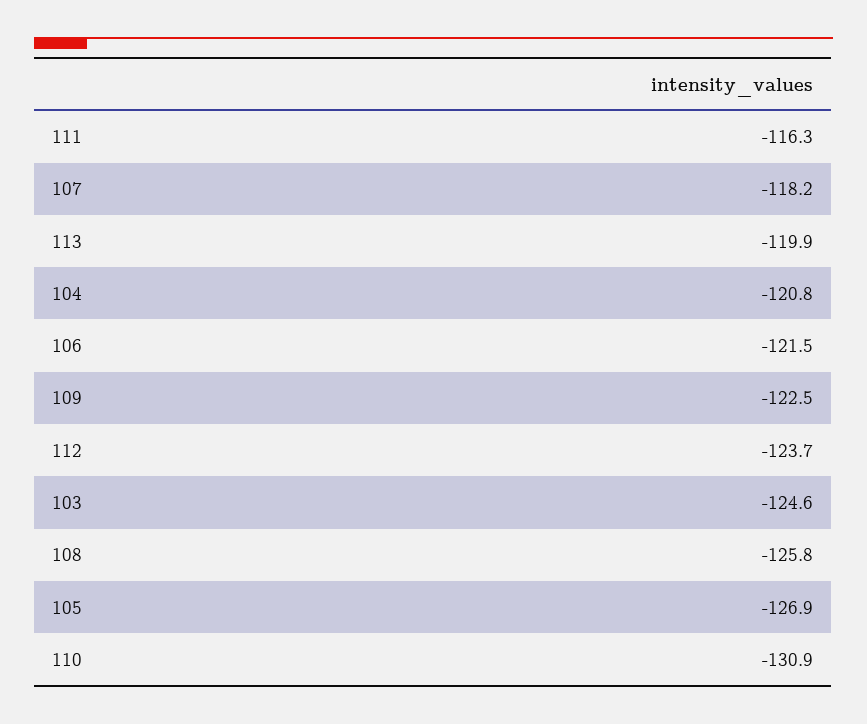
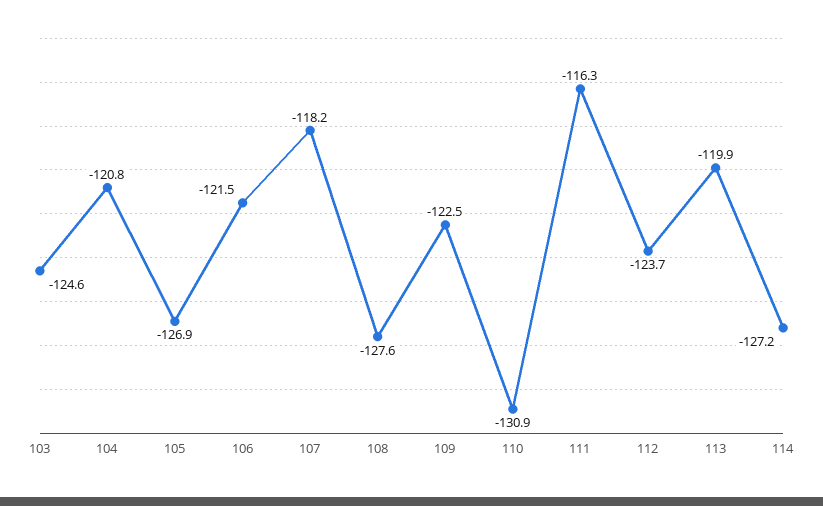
  {
    "111": -116.3,
    "107": -118.2,
    "113": -119.9,
    "104": -120.8,
    "106": -121.5,
    "109": -122.5,
    "112": -123.7,
    "103": -124.6,
-   "108": -125.8,
+   "108": -127.6,
    "105": -126.9,
-   "110": -130.9
+   "110": -130.9,
+   "114": -127.2
  }

